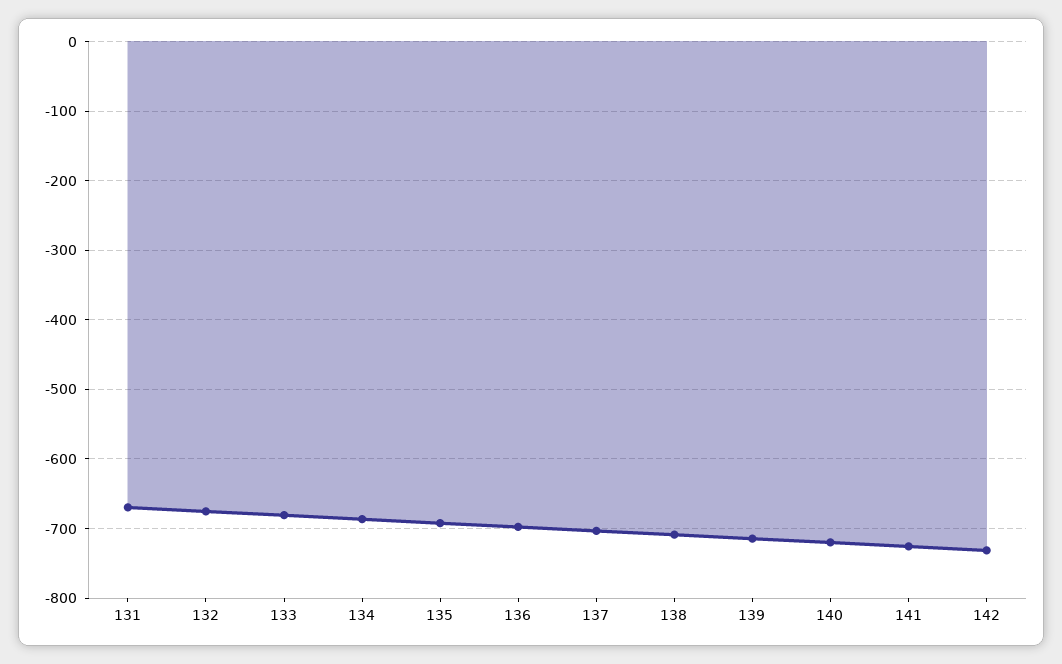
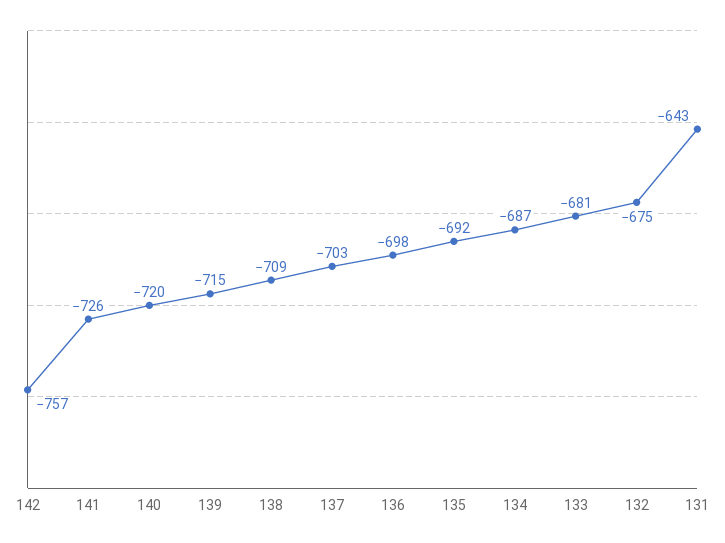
  {
-   "131": -670,
+   "131": -643,
    "132": -675,
    "133": -681,
    "134": -687,
    "135": -692,
    "136": -698,
    "137": -703,
    "138": -709,
    "139": -715,
    "140": -720,
    "141": -726,
-   "142": -730
+   "142": -757
  }

